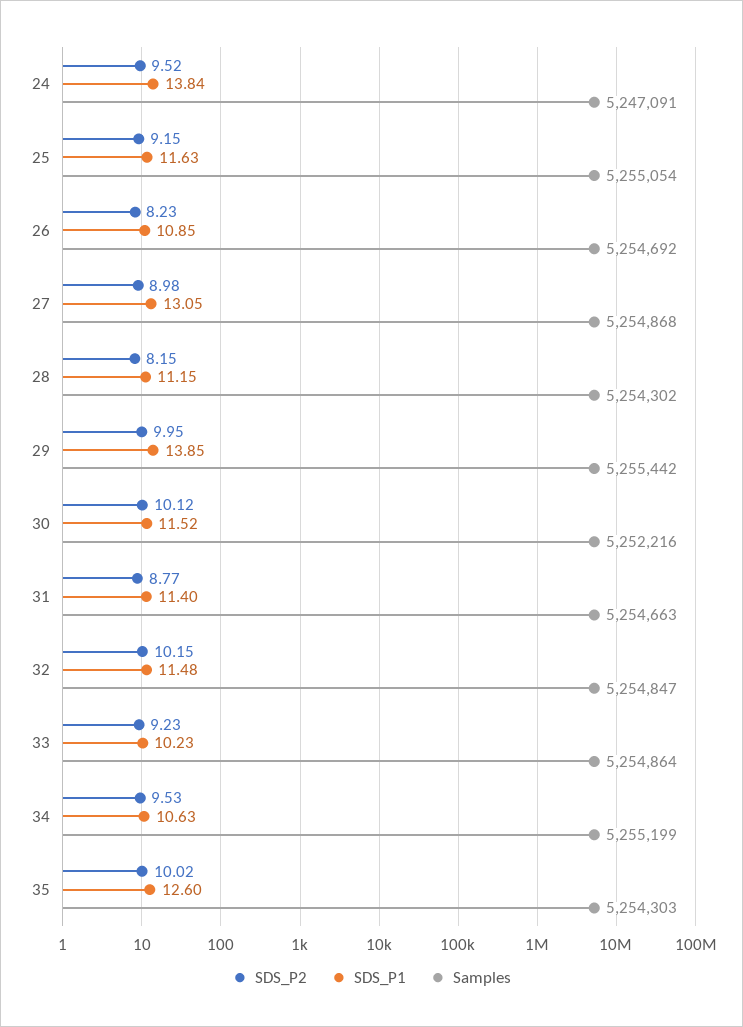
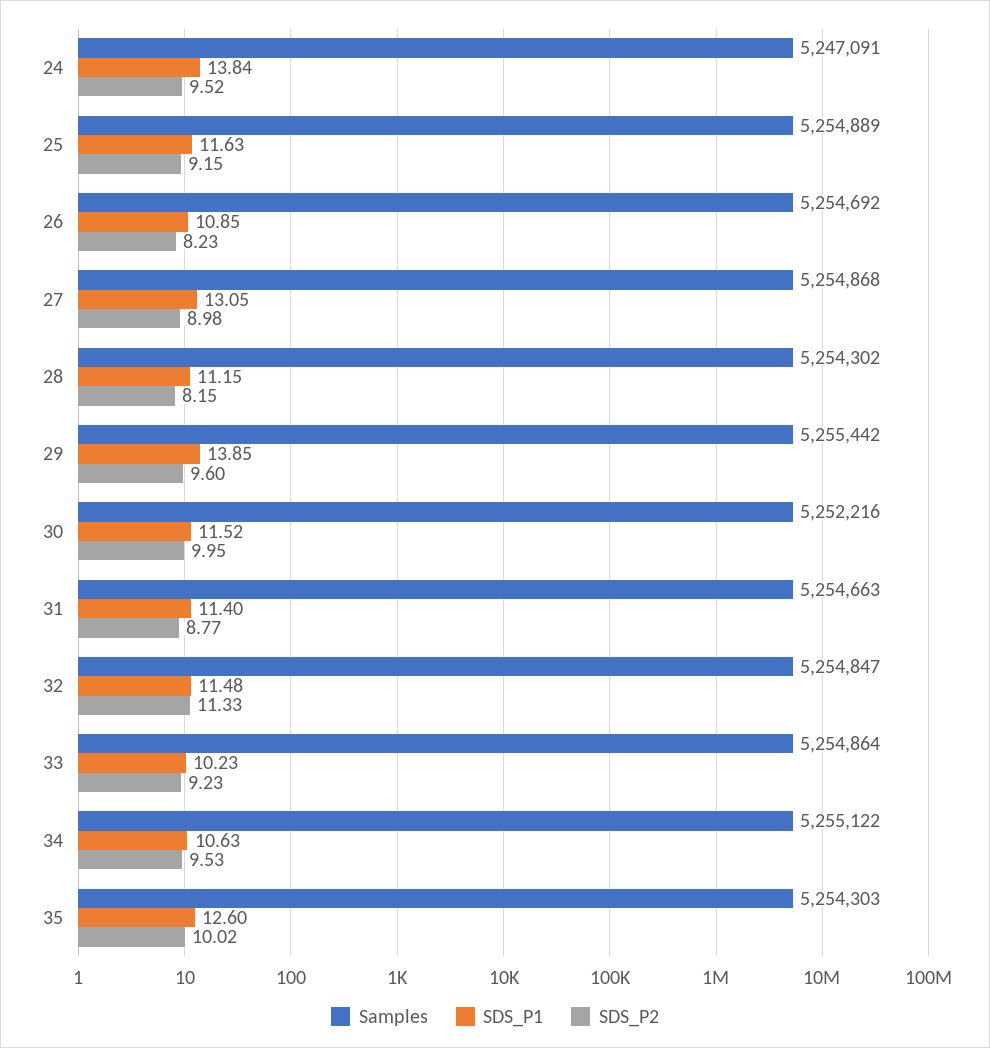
  {
    "SDS_P2": {
      "24": 9.52,
      "25": 9.15,
      "26": 8.23,
      "27": 8.98,
      "28": 8.15,
-     "29": 9.95,
+     "29": 9.6,
-     "30": 10.12,
+     "30": 9.95,
      "31": 8.77,
-     "32": 10.15,
+     "32": 11.33,
      "33": 9.23,
      "34": 9.53,
      "35": 10.02
    },
    "SDS_P1": {
      "24": 13.84,
      "25": 11.63,
      "26": 10.85,
      "27": 13.05,
      "28": 11.15,
      "29": 13.85,
      "30": 11.52,
      "31": 11.4,
      "32": 11.48,
      "33": 10.23,
      "34": 10.63,
      "35": 12.6
    },
    "Samples": {
      "24": 5247091,
-     "25": 5255054,
+     "25": 5254889,
      "26": 5254692,
      "27": 5254868,
      "28": 5254302,
      "29": 5255442,
      "30": 5252216,
      "31": 5254663,
      "32": 5254847,
      "33": 5254864,
-     "34": 5255199,
+     "34": 5255122,
      "35": 5254303
    }
  }

